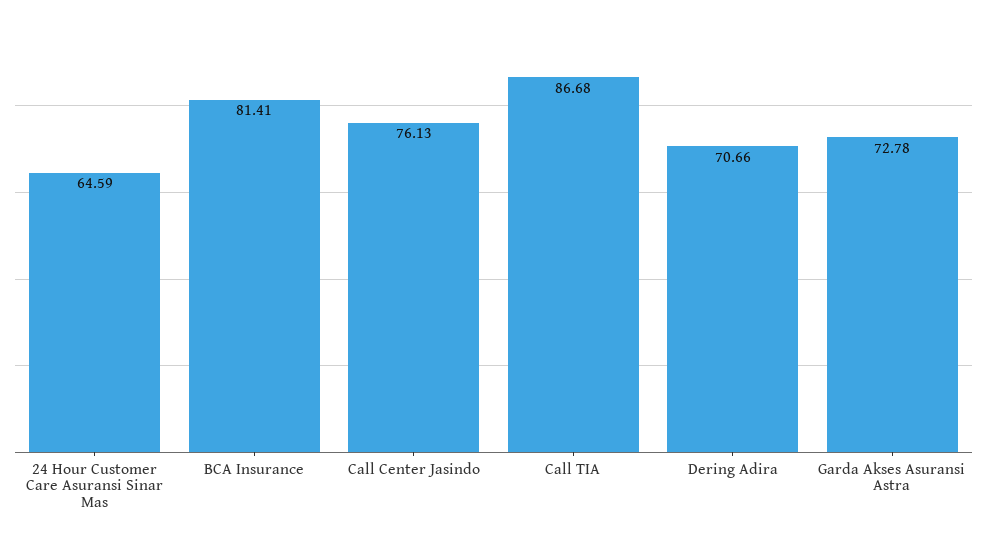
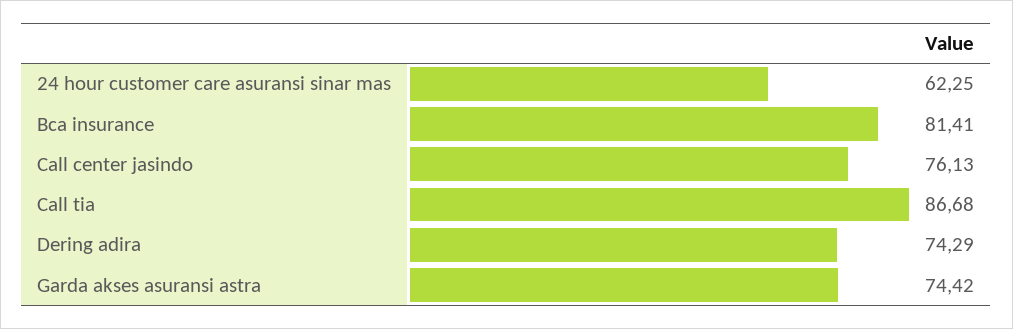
  {
-   "24 Hour Customer Care Asuransi Sinar Mas": 64.59,
+   "24 Hour Customer Care Asuransi Sinar Mas": 62.25,
    "BCA Insurance": 81.41,
    "Call Center Jasindo": 76.13,
    "Call TIA": 86.68,
-   "Dering Adira": 70.66,
+   "Dering Adira": 74.29,
-   "Garda Akses Asuransi Astra": 72.78
+   "Garda Akses Asuransi Astra": 74.42
  }

